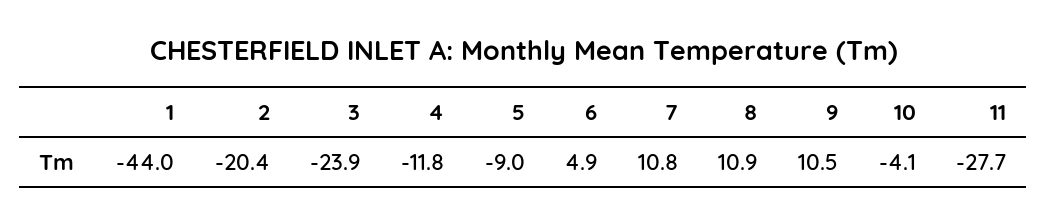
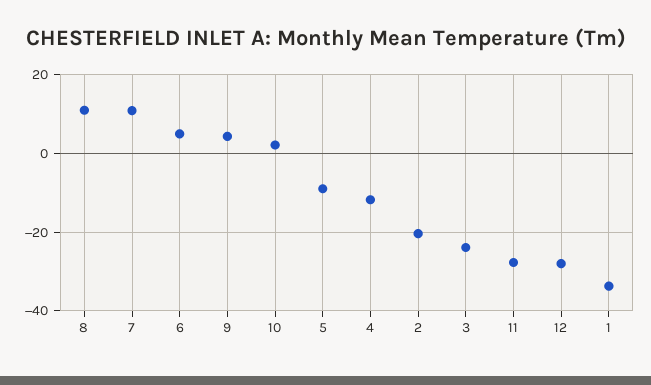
  {
-   "1": -44,
+   "1": -34,
    "2": -20.4,
    "3": -23.9,
    "4": -11.8,
    "5": -9,
    "6": 4.9,
    "7": 10.8,
    "8": 10.9,
-   "9": 10.5,
+   "9": 4,
-   "10": -4.1,
+   "10": 2,
-   "11": -27.7
+   "11": -27.7,
+   "12": -28
  }

